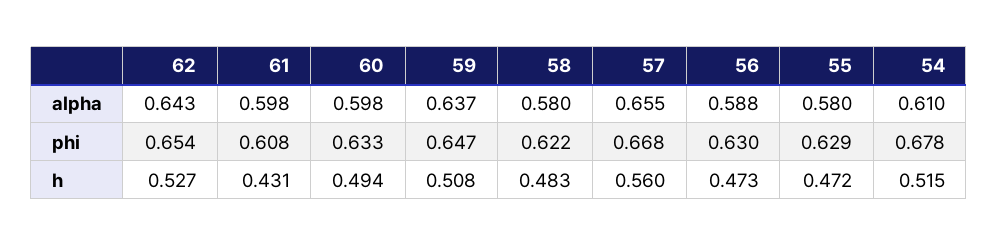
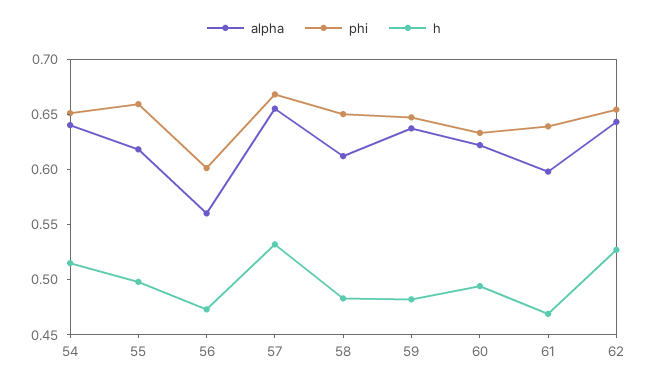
  {
    "alpha": {
      "62": 0.643,
      "61": 0.598,
-     "60": 0.598,
+     "60": 0.62,
      "59": 0.637,
-     "58": 0.58,
+     "58": 0.61,
      "57": 0.655,
-     "56": 0.588,
+     "56": 0.56,
-     "55": 0.58,
+     "55": 0.62,
-     "54": 0.61
+     "54": 0.64
    },
    "phi": {
      "62": 0.654,
-     "61": 0.608,
+     "61": 0.64,
      "60": 0.633,
      "59": 0.647,
-     "58": 0.622,
+     "58": 0.65,
      "57": 0.668,
-     "56": 0.63,
+     "56": 0.6,
-     "55": 0.629,
+     "55": 0.66,
-     "54": 0.678
+     "54": 0.65
    },
    "h": {
      "62": 0.527,
-     "61": 0.431,
+     "61": 0.47,
      "60": 0.494,
-     "59": 0.508,
+     "59": 0.48,
      "58": 0.483,
-     "57": 0.56,
+     "57": 0.53,
      "56": 0.473,
-     "55": 0.472,
+     "55": 0.5,
      "54": 0.515
    }
  }

